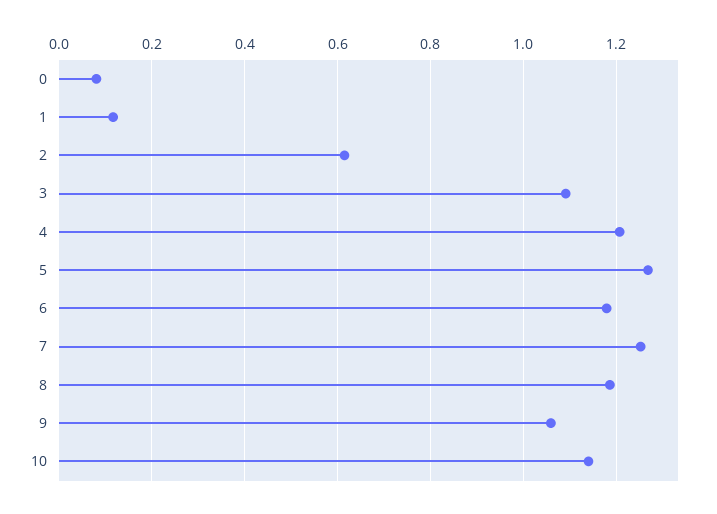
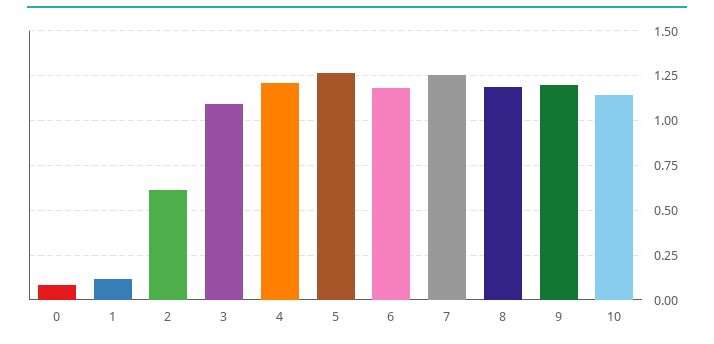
  {
    "0": 0.08,
    "1": 0.12,
    "2": 0.62,
    "3": 1.1,
    "4": 1.2,
    "5": 1.26,
    "6": 1.18,
    "7": 1.26,
    "8": 1.18,
-   "9": 1.06,
+   "9": 1.2,
    "10": 1.14
  }

